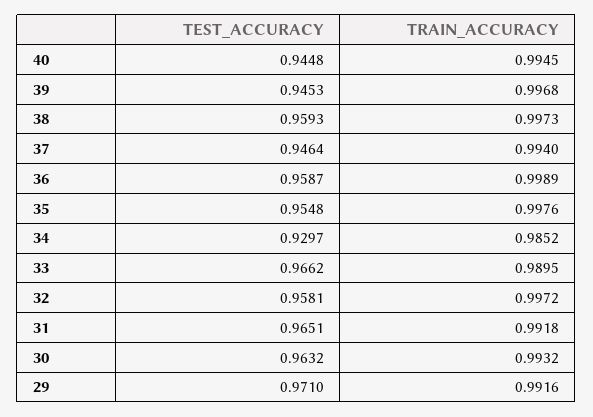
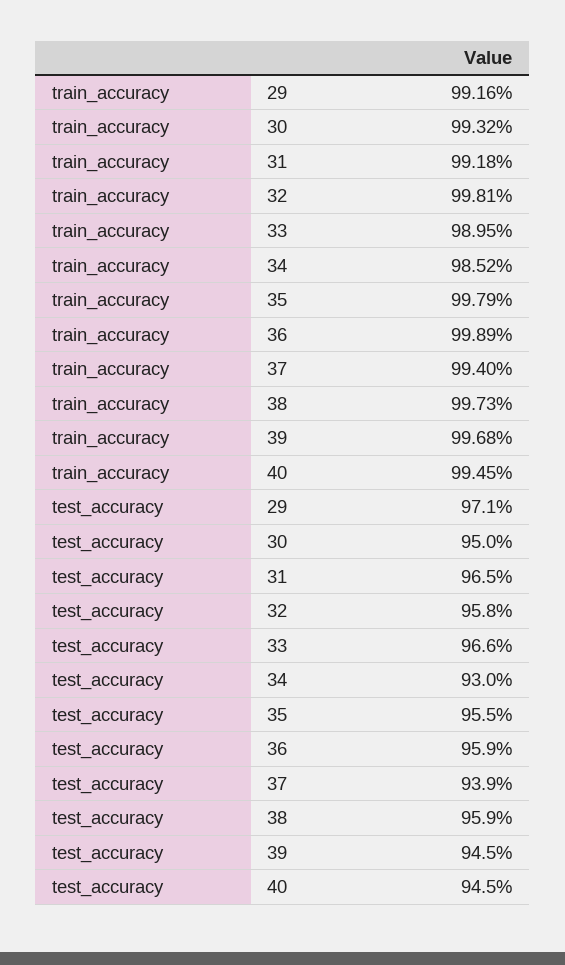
  {
    "TEST_ACCURACY": {
      "40": 0.9448,
      "39": 0.9453,
      "38": 0.9593,
-     "37": 0.9464,
+     "37": 0.939,
      "36": 0.9587,
      "35": 0.9548,
      "34": 0.9297,
      "33": 0.9662,
      "32": 0.9581,
      "31": 0.9651,
-     "30": 0.9632,
+     "30": 0.95,
      "29": 0.971
    },
    "TRAIN_ACCURACY": {
      "40": 0.9945,
      "39": 0.9968,
      "38": 0.9973,
      "37": 0.994,
      "36": 0.9989,
-     "35": 0.9976,
+     "35": 0.9979,
      "34": 0.9852,
      "33": 0.9895,
-     "32": 0.9972,
+     "32": 0.9981,
      "31": 0.9918,
      "30": 0.9932,
      "29": 0.9916
    }
  }

